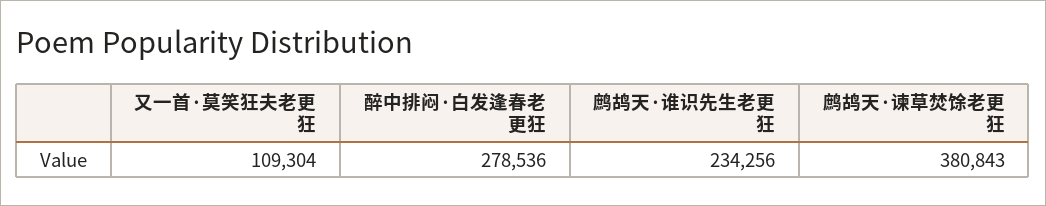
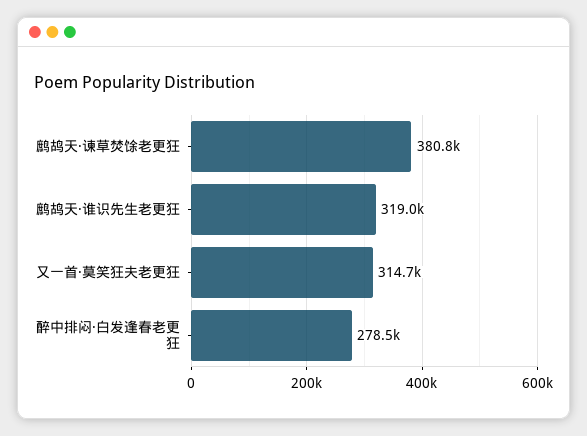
  {
-   "又一首·莫笑狂夫老更狂": 109304,
+   "又一首·莫笑狂夫老更狂": 314700,
    "醉中排闷·白发逢春老更狂": 278536,
-   "鹧鸪天·谁识先生老更狂": 234256,
+   "鹧鸪天·谁识先生老更狂": 319000,
    "鹧鸪天·谏草焚馀老更狂": 380843
  }

